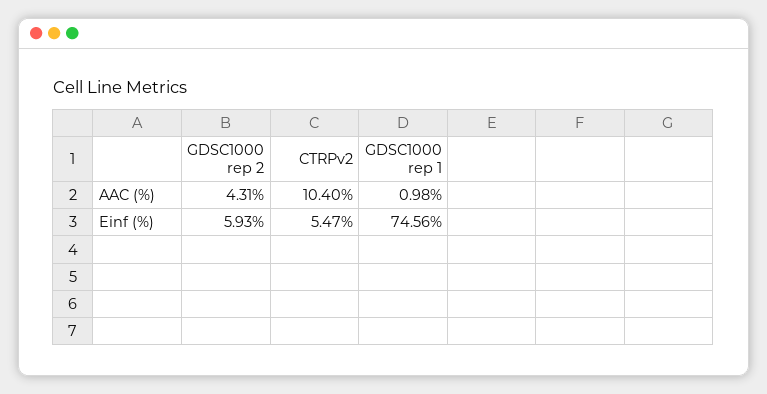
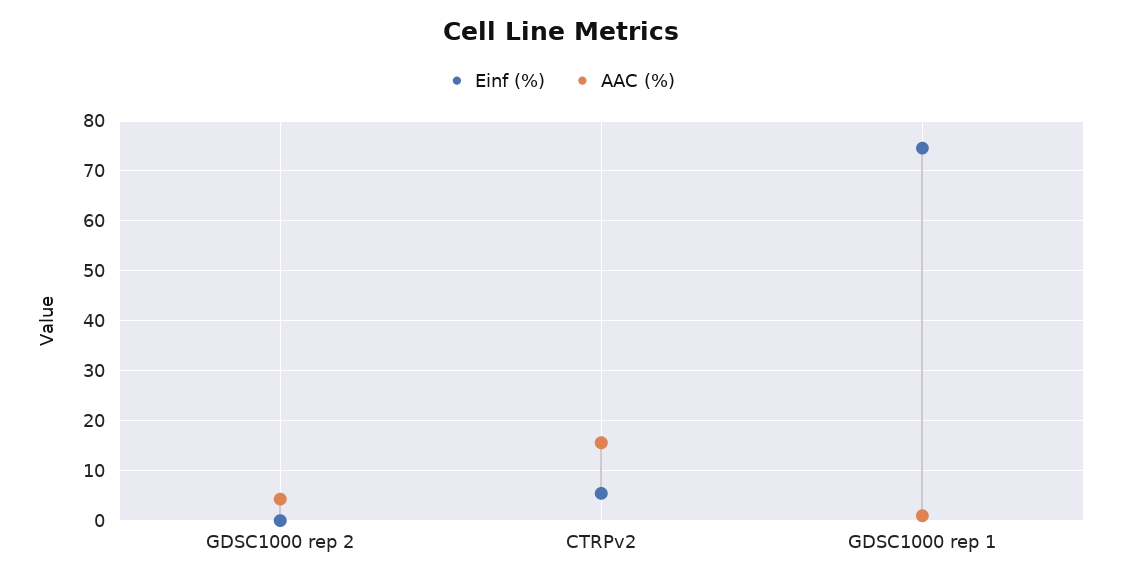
  {
    "AAC (%)": {
      "GDSC1000 rep 2": 4.31,
-     "CTRPv2": 10.4,
+     "CTRPv2": 16,
      "GDSC1000 rep 1": 0.98
    },
    "Einf (%)": {
-     "GDSC1000 rep 2": 5.93,
+     "GDSC1000 rep 2": 0,
      "CTRPv2": 5.47,
      "GDSC1000 rep 1": 74.56
    }
  }

